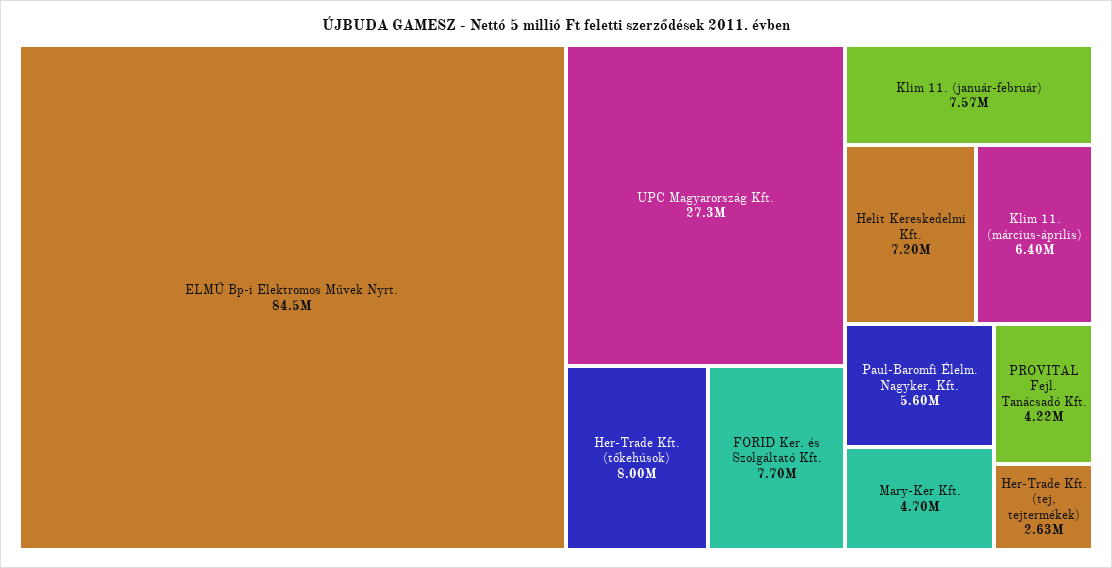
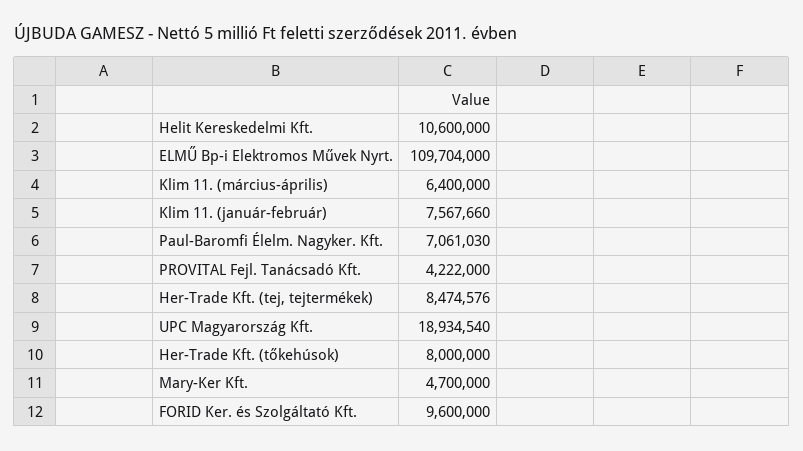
  {
-   "ELMŰ Bp-i Elektromos Művek Nyrt.": 84500000,
+   "ELMŰ Bp-i Elektromos Művek Nyrt.": 109704000,
-   "UPC Magyarország Kft.": 27300000,
+   "UPC Magyarország Kft.": 18934540,
    "Her-Trade Kft. (tőkehúsok)": 8000000,
-   "FORID Ker. és Szolgáltató Kft.": 7700000,
+   "FORID Ker. és Szolgáltató Kft.": 9600000,
    "Klim 11. (január-február)": 7567660,
-   "Helit Kereskedelmi Kft.": 7200000,
+   "Helit Kereskedelmi Kft.": 10600000,
    "Klim 11. (március-április)": 6400000,
-   "Paul-Baromfi Élelm. Nagyker. Kft.": 5600000,
+   "Paul-Baromfi Élelm. Nagyker. Kft.": 7061030,
    "Mary-Ker Kft.": 4700000,
    "PROVITAL Fejl. Tanácsadó Kft.": 4222000,
-   "Her-Trade Kft. (tej, tejtermékek)": 2630000
+   "Her-Trade Kft. (tej, tejtermékek)": 8474576
  }

